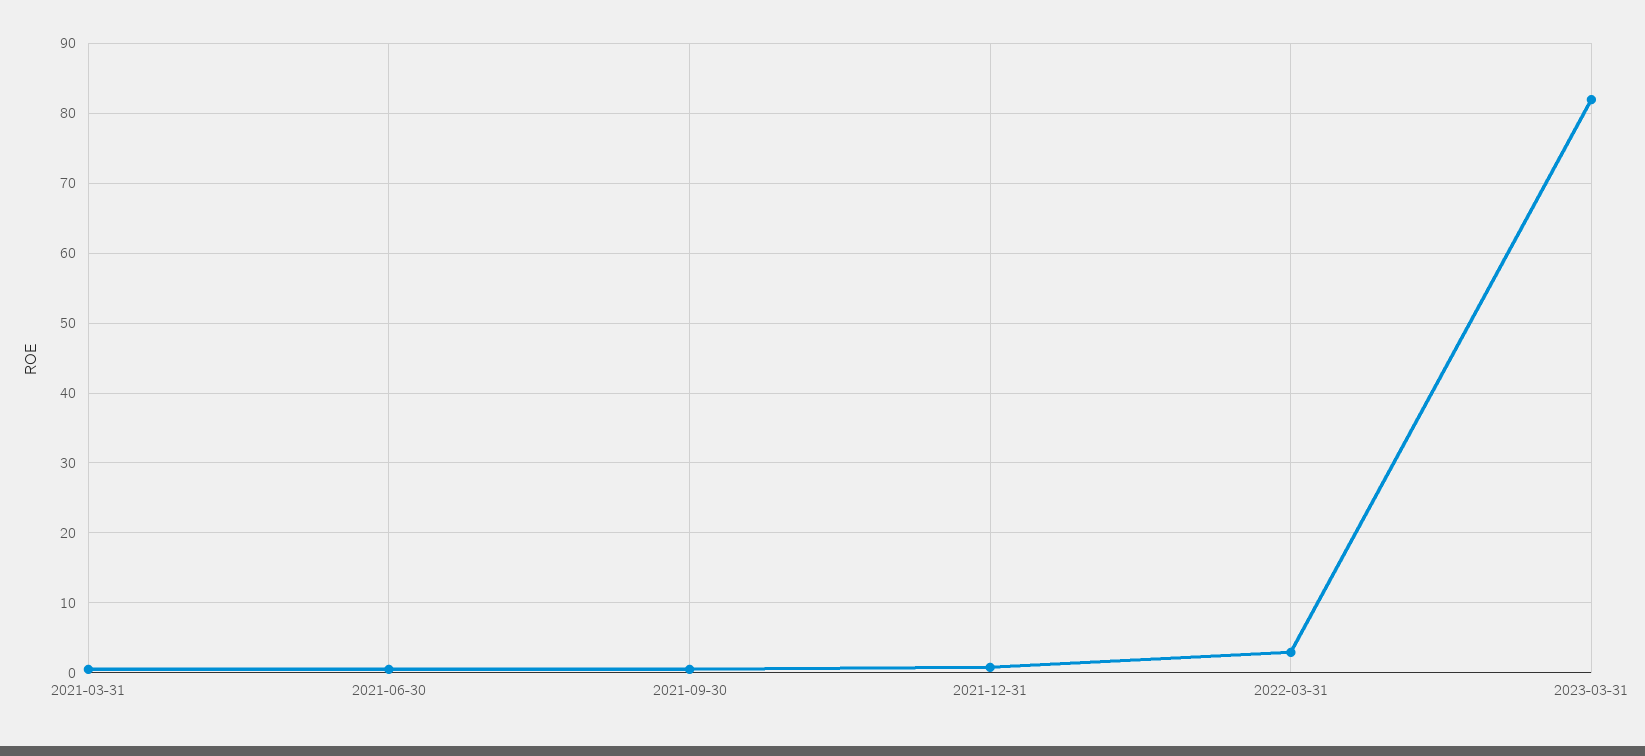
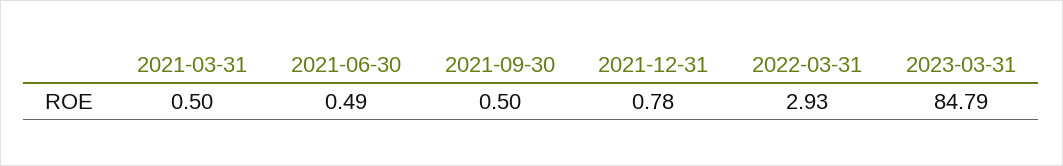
  {
    "2021-03-31": 0.5,
    "2021-06-30": 0.49,
    "2021-09-30": 0.5,
    "2021-12-31": 0.78,
    "2022-03-31": 2.93,
-   "2023-03-31": 82
+   "2023-03-31": 84.79
  }

